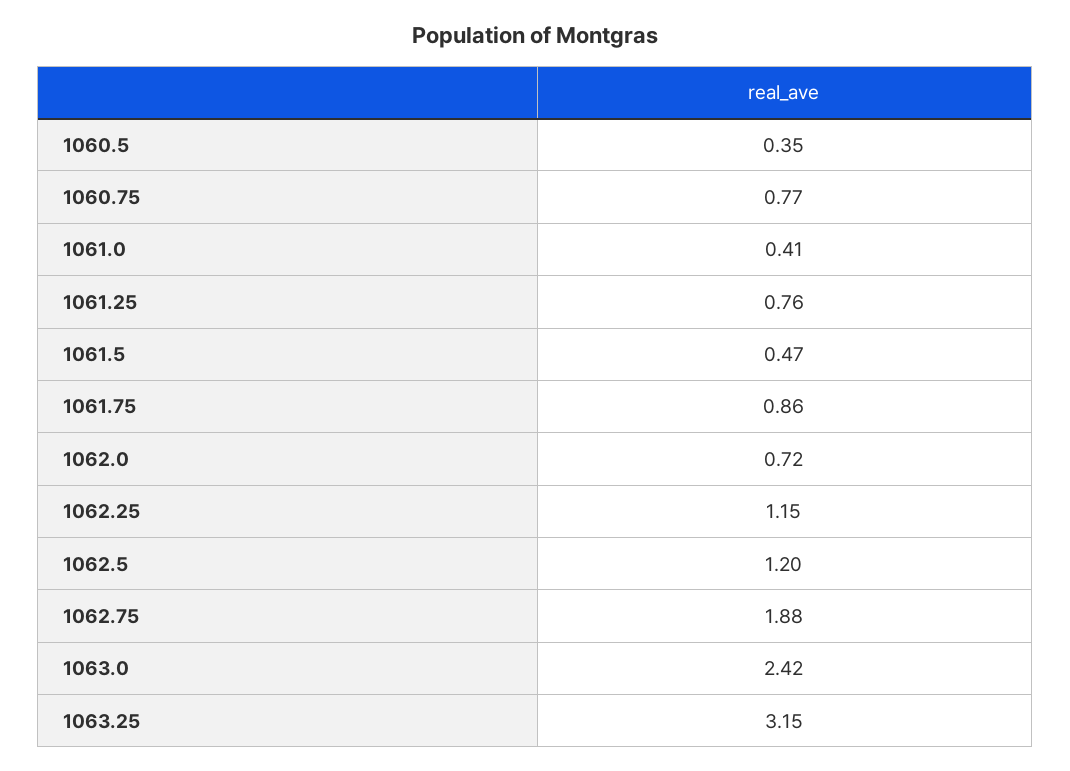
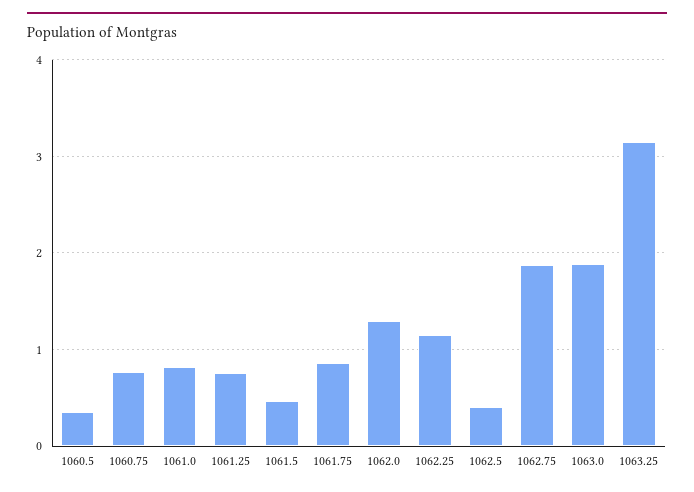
  {
    "1060.5": 0.35,
    "1060.75": 0.77,
-   "1061.0": 0.41,
+   "1061.0": 0.8,
    "1061.25": 0.76,
    "1061.5": 0.47,
    "1061.75": 0.86,
-   "1062.0": 0.72,
+   "1062.0": 1.3,
    "1062.25": 1.15,
-   "1062.5": 1.2,
+   "1062.5": 0.4,
    "1062.75": 1.88,
-   "1063.0": 2.42,
+   "1063.0": 1.9,
    "1063.25": 3.15
  }

